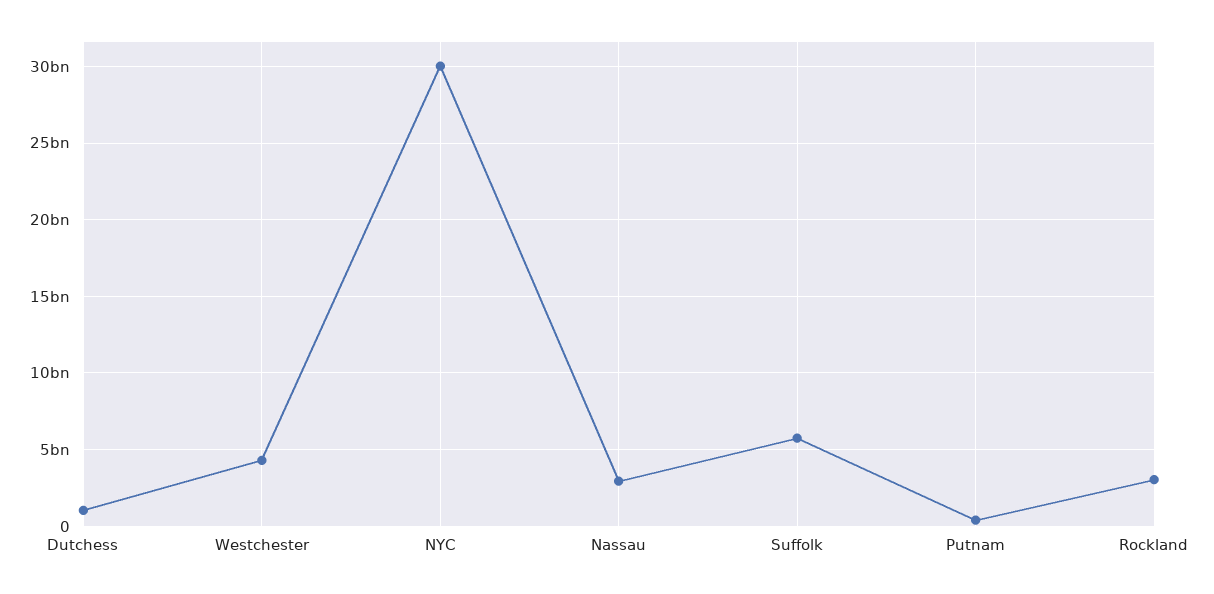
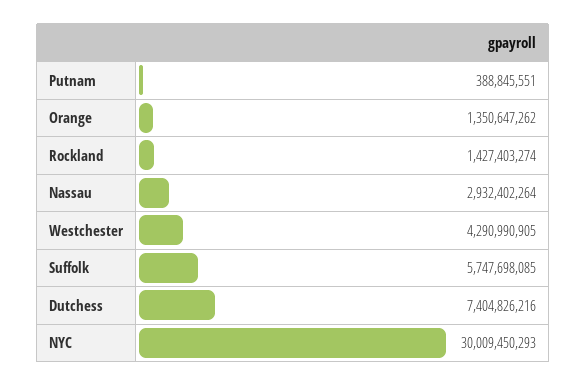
  {
-   "Dutchess": 1000000000,
+   "Dutchess": 7404826216,
    "Westchester": 4290990905,
    "NYC": 30009450293,
    "Nassau": 2932402264,
    "Suffolk": 5747698085,
    "Putnam": 388845551,
-   "Rockland": 3000000000
+   "Rockland": 1427403274,
+   "Orange": 1350647262
  }

